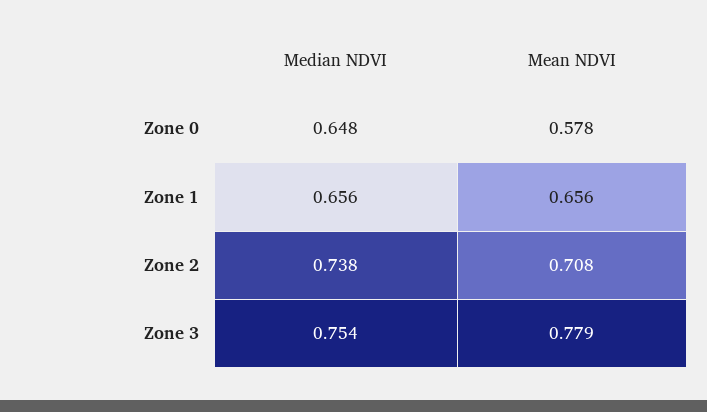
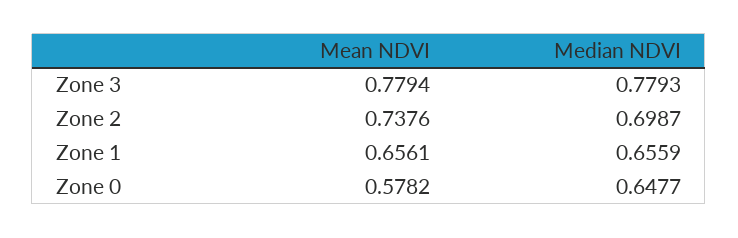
  {
    "Median NDVI": {
      "Zone 0": 0.6477,
      "Zone 1": 0.6559,
-     "Zone 2": 0.738,
+     "Zone 2": 0.6987,
-     "Zone 3": 0.754
+     "Zone 3": 0.7793
    },
    "Mean NDVI": {
      "Zone 0": 0.5782,
      "Zone 1": 0.6561,
-     "Zone 2": 0.708,
+     "Zone 2": 0.7376,
      "Zone 3": 0.7794
    }
  }

